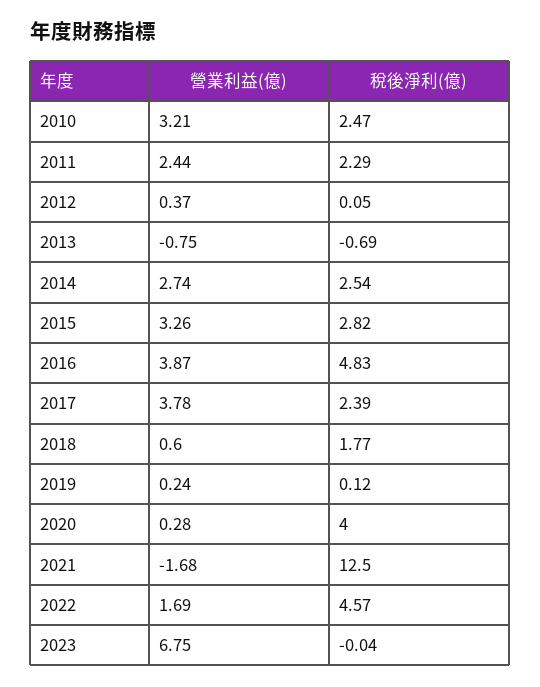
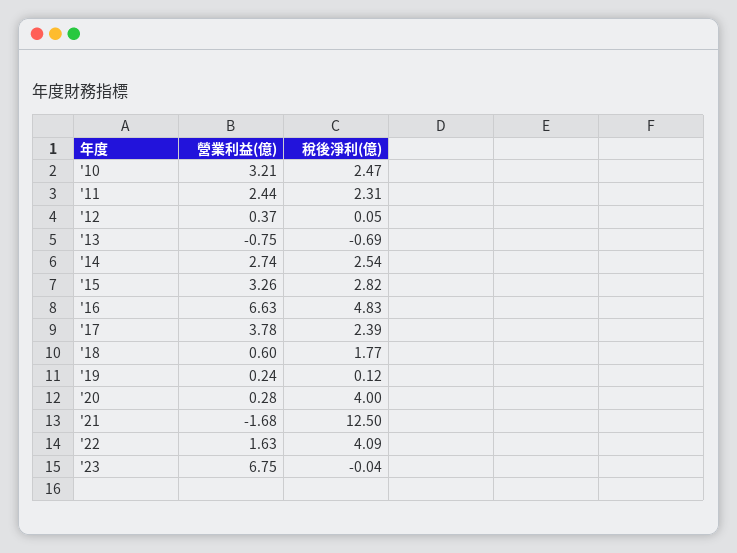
  {
    "營業利益(億)": {
      "2010": 3.21,
      "2011": 2.44,
      "2012": 0.37,
      "2013": -0.75,
      "2014": 2.74,
      "2015": 3.26,
-     "2016": 3.87,
+     "2016": 6.63,
      "2017": 3.78,
      "2018": 0.6,
      "2019": 0.24,
      "2020": 0.28,
      "2021": -1.68,
-     "2022": 1.69,
+     "2022": 1.63,
      "2023": 6.75
    },
    "稅後淨利(億)": {
      "2010": 2.47,
-     "2011": 2.29,
+     "2011": 2.31,
      "2012": 0.05,
      "2013": -0.69,
      "2014": 2.54,
      "2015": 2.82,
      "2016": 4.83,
      "2017": 2.39,
      "2018": 1.77,
      "2019": 0.12,
      "2020": 4,
      "2021": 12.5,
-     "2022": 4.57,
+     "2022": 4.09,
      "2023": -0.04
    }
  }

